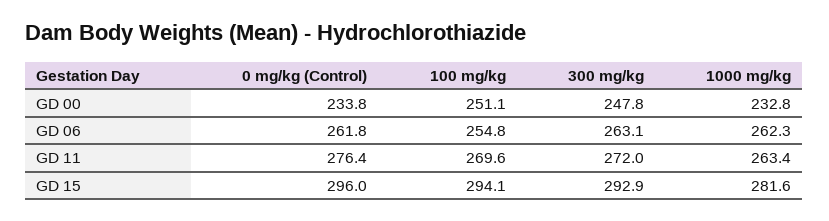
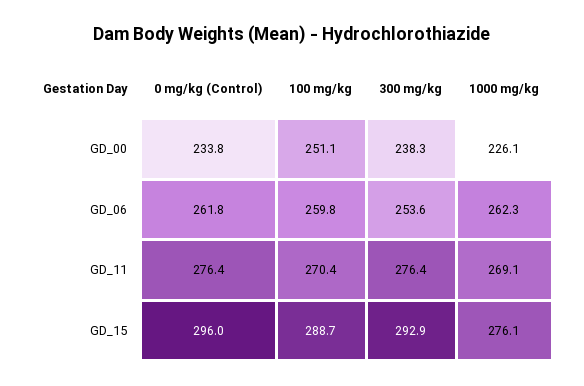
  {
    "0 mg/kg (Control)": {
      "GD 00": 233.8,
      "GD 06": 261.8,
      "GD 11": 276.4,
      "GD 15": 296
    },
    "100 mg/kg": {
      "GD 00": 251.1,
-     "GD 06": 254.8,
+     "GD 06": 259.8,
-     "GD 11": 269.6,
+     "GD 11": 270.4,
-     "GD 15": 294.1
+     "GD 15": 288.7
    },
    "300 mg/kg": {
-     "GD 00": 247.8,
+     "GD 00": 238.3,
-     "GD 06": 263.1,
+     "GD 06": 253.6,
-     "GD 11": 272,
+     "GD 11": 276.4,
      "GD 15": 292.9
    },
    "1000 mg/kg": {
-     "GD 00": 232.8,
+     "GD 00": 226.1,
      "GD 06": 262.3,
-     "GD 11": 263.4,
+     "GD 11": 269.1,
-     "GD 15": 281.6
+     "GD 15": 276.1
    }
  }

